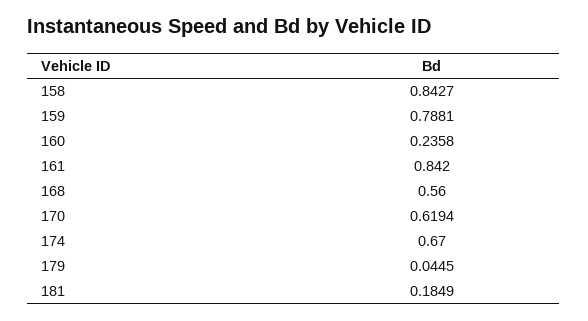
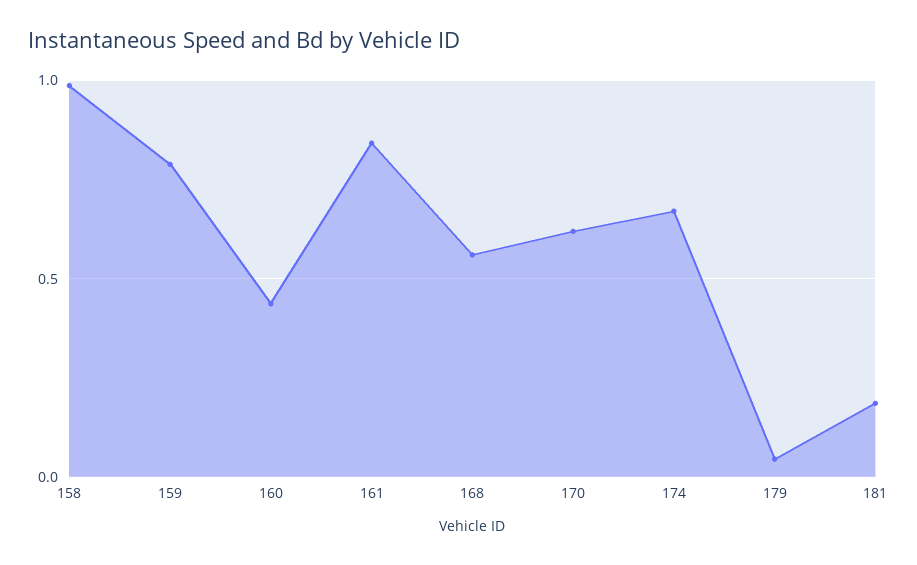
  {
-   "158": 0.8427,
+   "158": 1,
    "159": 0.7881,
-   "160": 0.2358,
+   "160": 0.45,
    "161": 0.842,
    "168": 0.56,
    "170": 0.6194,
    "174": 0.67,
    "179": 0.0445,
    "181": 0.1849
  }

